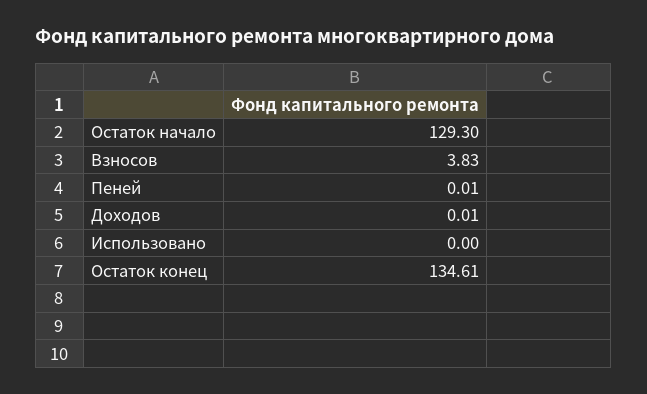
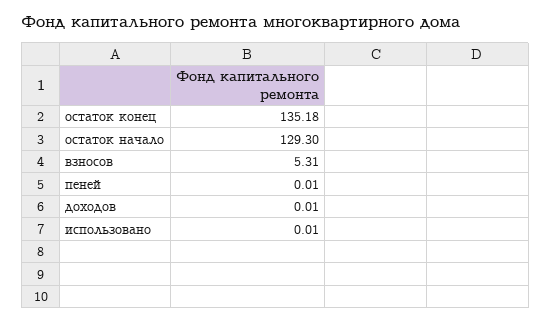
  {
    "Остаток начало": 129.3,
-   "Взносов": 3.83,
+   "Взносов": 5.31,
    "Пеней": 0.01,
    "Доходов": 0.01,
-   "Использовано": 0,
+   "Использовано": 0.01,
-   "Остаток конец": 134.61
+   "Остаток конец": 135.18
  }

